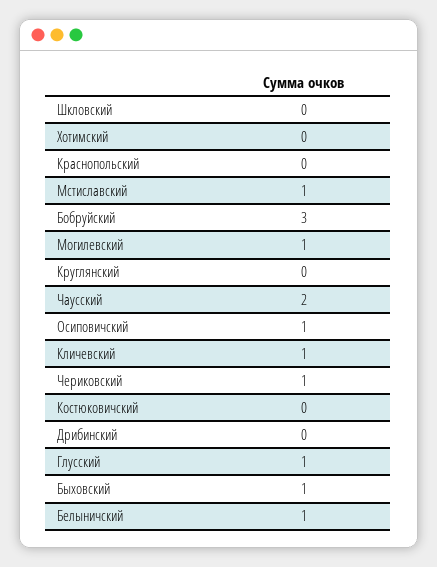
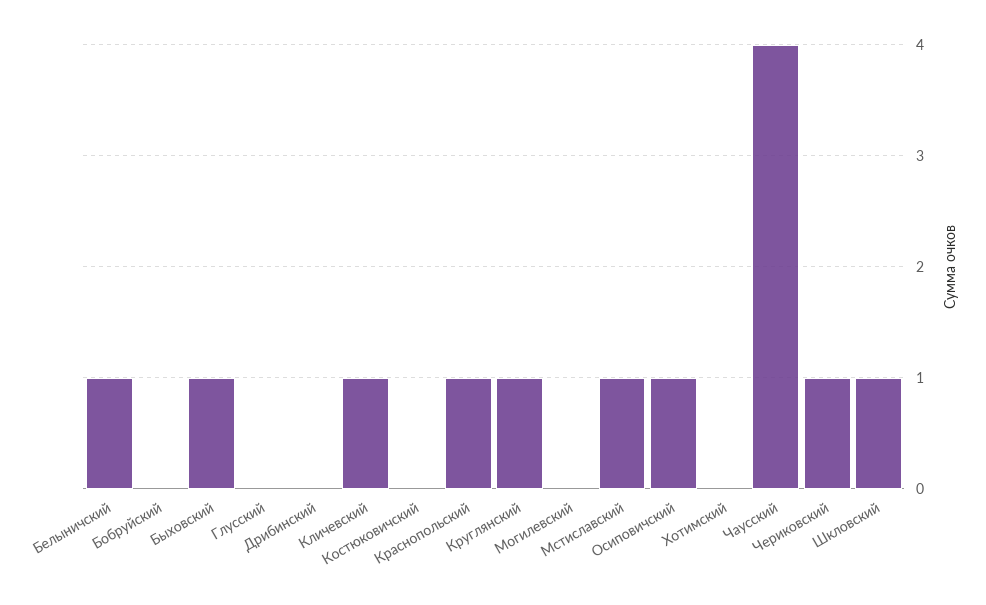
  {
-   "Шкловский": 0,
+   "Шкловский": 1,
    "Хотимский": 0,
-   "Краснопольский": 0,
+   "Краснопольский": 1,
    "Мстиславский": 1,
-   "Бобруйский": 3,
+   "Бобруйский": 0,
-   "Могилевский": 1,
+   "Могилевский": 0,
-   "Круглянский": 0,
+   "Круглянский": 1,
-   "Чаусский": 2,
+   "Чаусский": 4,
    "Осиповичский": 1,
    "Кличевский": 1,
    "Чериковский": 1,
    "Костюковичский": 0,
    "Дрибинский": 0,
-   "Глусский": 1,
+   "Глусский": 0,
    "Быховский": 1,
    "Белыничский": 1
  }

